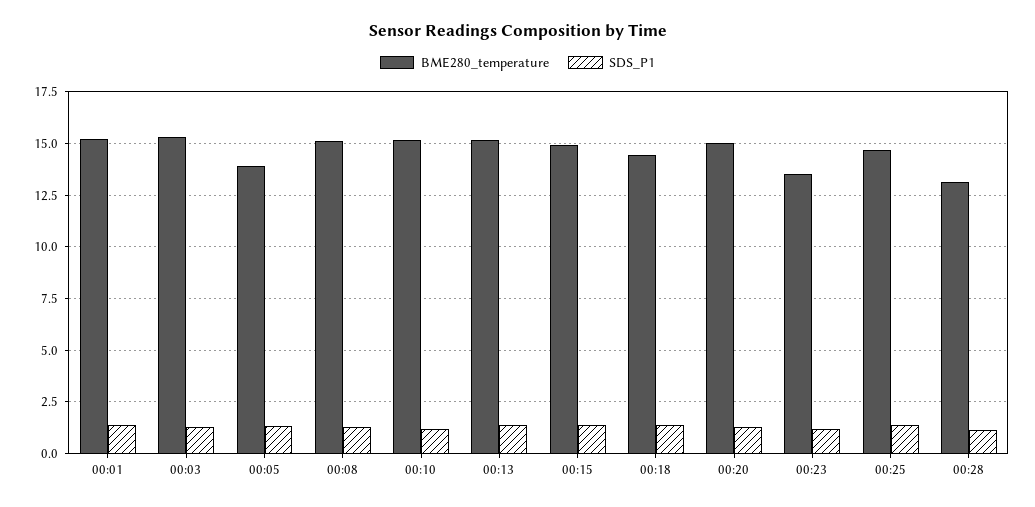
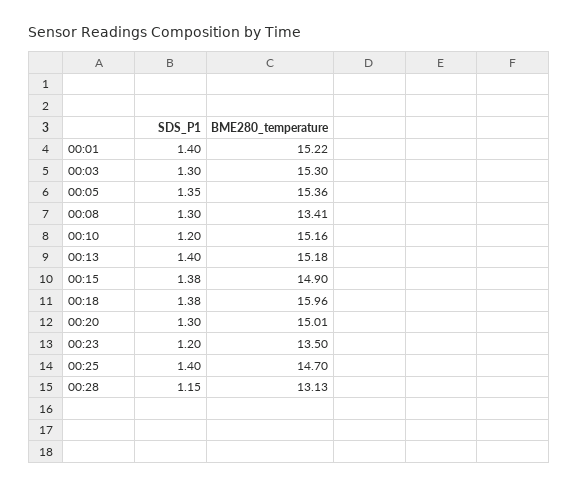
  {
    "BME280_temperature": {
      "00:01": 15.22,
      "00:03": 15.3,
-     "00:05": 14,
+     "00:05": 15.36,
-     "00:08": 15,
+     "00:08": 13.41,
      "00:10": 15.16,
      "00:13": 15.18,
      "00:15": 14.9,
-     "00:18": 14.5,
+     "00:18": 15.96,
      "00:20": 15.01,
      "00:23": 13.5,
      "00:25": 14.7,
      "00:28": 13.13
    },
    "SDS_P1": {
      "00:01": 1.4,
      "00:03": 1.3,
      "00:05": 1.35,
      "00:08": 1.3,
      "00:10": 1.2,
      "00:13": 1.4,
      "00:15": 1.38,
      "00:18": 1.38,
      "00:20": 1.3,
      "00:23": 1.2,
      "00:25": 1.4,
      "00:28": 1.15
    }
  }

